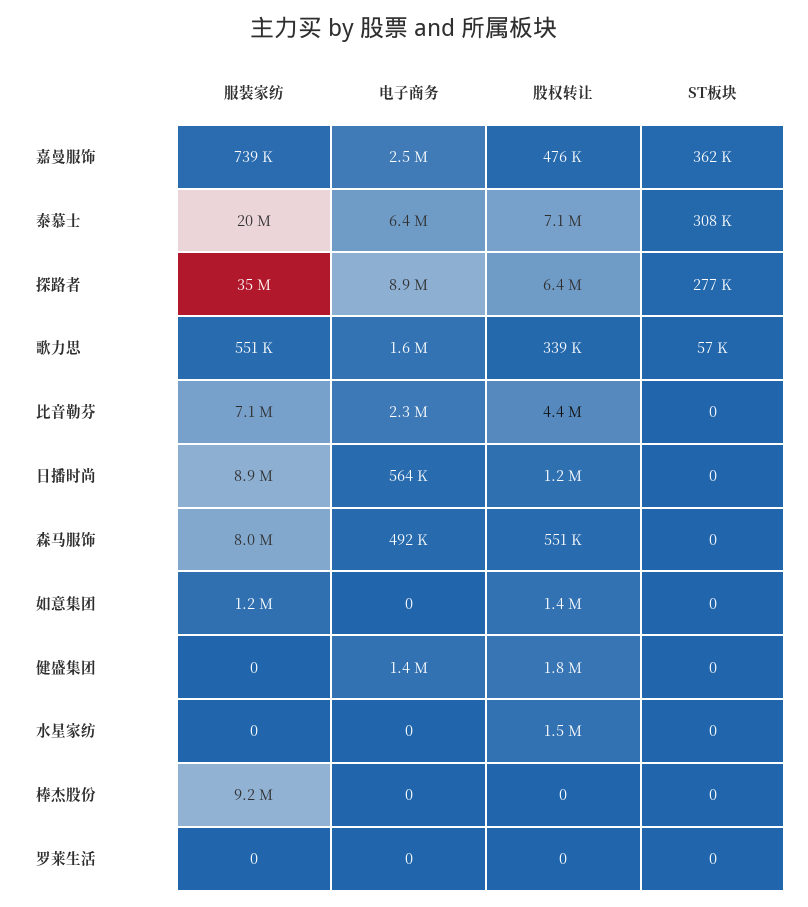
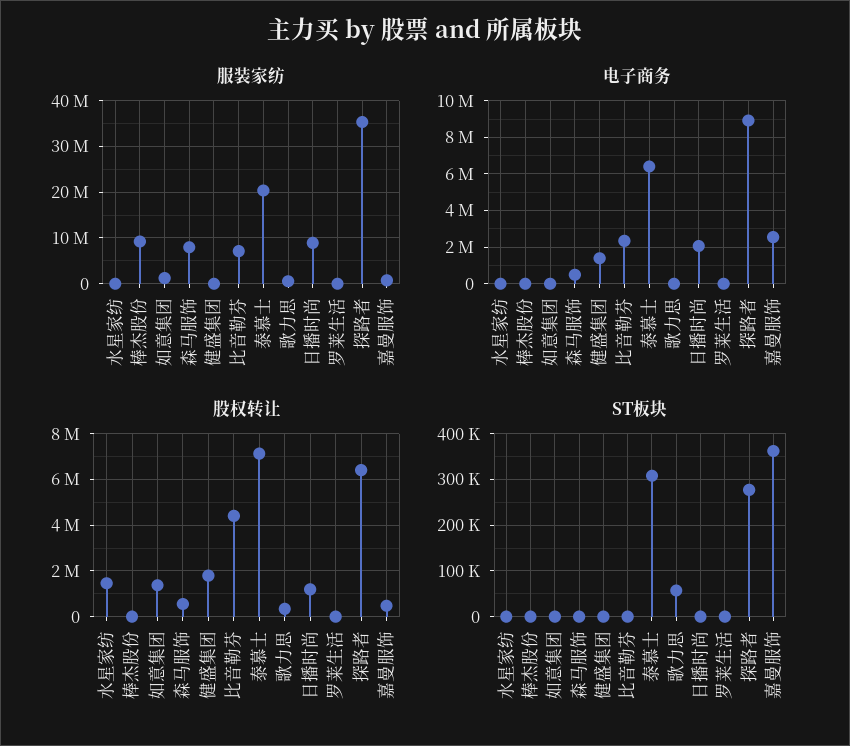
  {
    "服装家纺": {
      "嘉曼服饰": 739000,
      "泰慕士": 20000000,
      "探路者": 35000000,
      "歌力思": 551000,
      "比音勒芬": 7100000,
      "日播时尚": 8900000,
      "森马服饰": 8000000,
      "如意集团": 1200000,
      "健盛集团": 0,
      "水星家纺": 0,
      "棒杰股份": 9200000,
      "罗莱生活": 0
    },
    "电子商务": {
      "嘉曼服饰": 2500000,
      "泰慕士": 6400000,
      "探路者": 8900000,
-     "歌力思": 1600000,
+     "歌力思": 0,
      "比音勒芬": 2300000,
-     "日播时尚": 564000,
+     "日播时尚": 2000000,
      "森马服饰": 492000,
      "如意集团": 0,
      "健盛集团": 1400000,
      "水星家纺": 0,
      "棒杰股份": 0,
      "罗莱生活": 0
    },
    "股权转让": {
      "嘉曼服饰": 476000,
      "泰慕士": 7100000,
      "探路者": 6400000,
      "歌力思": 339000,
      "比音勒芬": 4400000,
      "日播时尚": 1200000,
      "森马服饰": 551000,
      "如意集团": 1400000,
      "健盛集团": 1800000,
      "水星家纺": 1500000,
      "棒杰股份": 0,
      "罗莱生活": 0
    },
    "ST板块": {
      "嘉曼服饰": 362000,
      "泰慕士": 308000,
      "探路者": 277000,
      "歌力思": 57000,
      "比音勒芬": 0,
      "日播时尚": 0,
      "森马服饰": 0,
      "如意集团": 0,
      "健盛集团": 0,
      "水星家纺": 0,
      "棒杰股份": 0,
      "罗莱生活": 0
    }
  }

